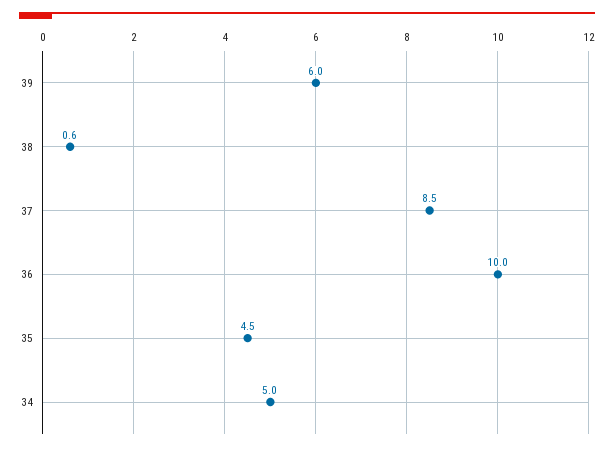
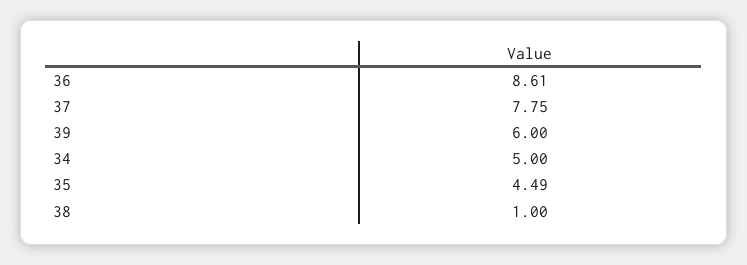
  {
    "39": 6,
-   "38": 0.6,
+   "38": 1,
-   "37": 8.5,
+   "37": 7.75,
-   "36": 10,
+   "36": 8.61,
    "35": 4.49,
    "34": 5
  }

